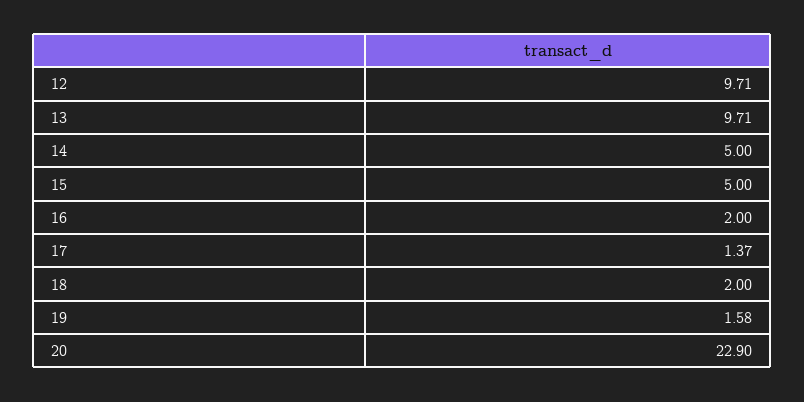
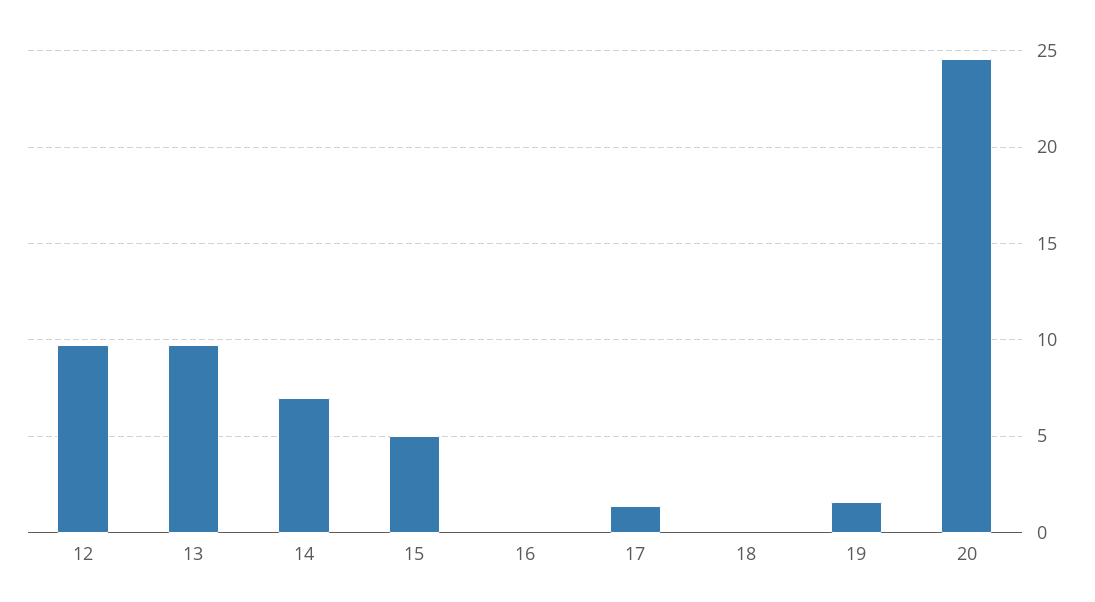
  {
    "12": 9.71,
    "13": 9.71,
-   "14": 5,
+   "14": 7,
    "15": 5,
-   "16": 2,
+   "16": 0,
    "17": 1.37,
-   "18": 2,
+   "18": 0,
    "19": 1.58,
-   "20": 22.9
+   "20": 24.5
  }

